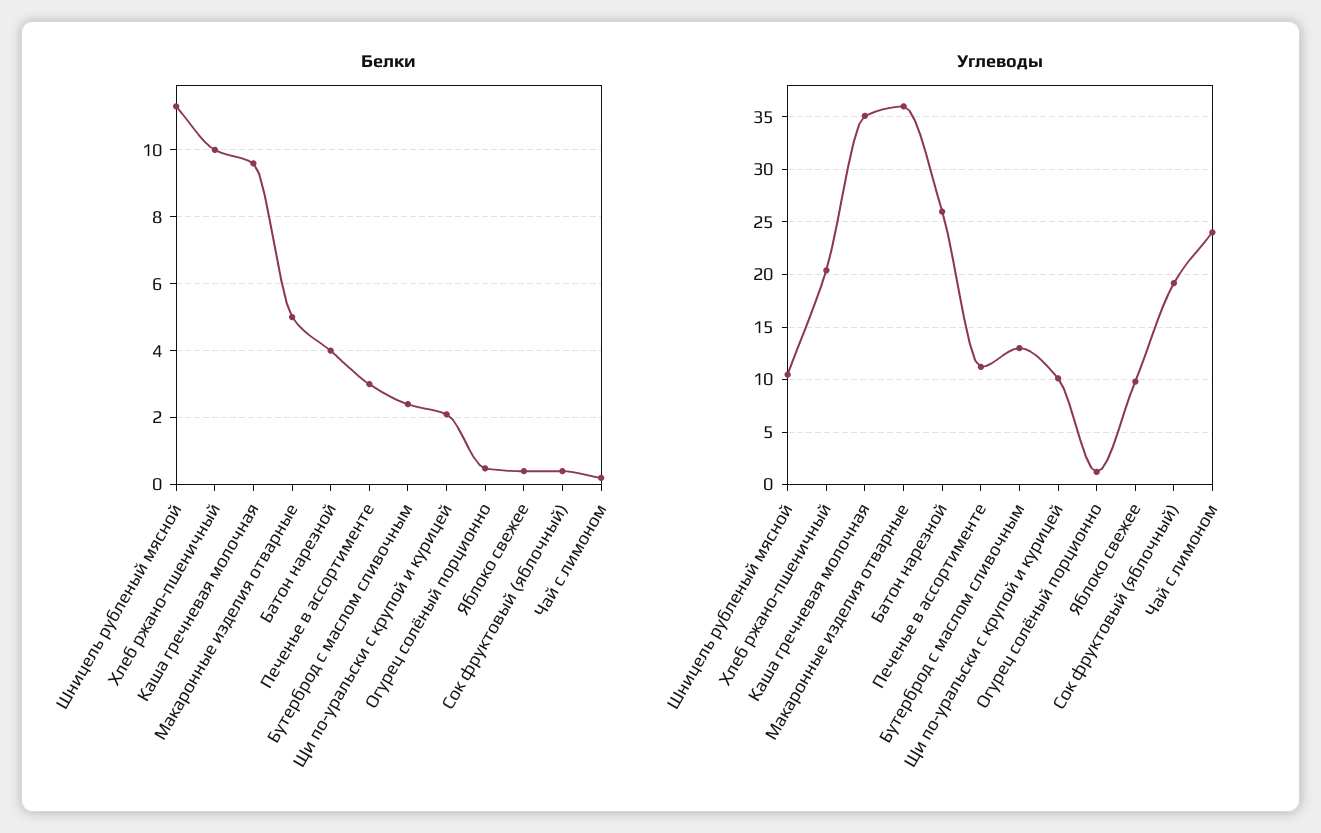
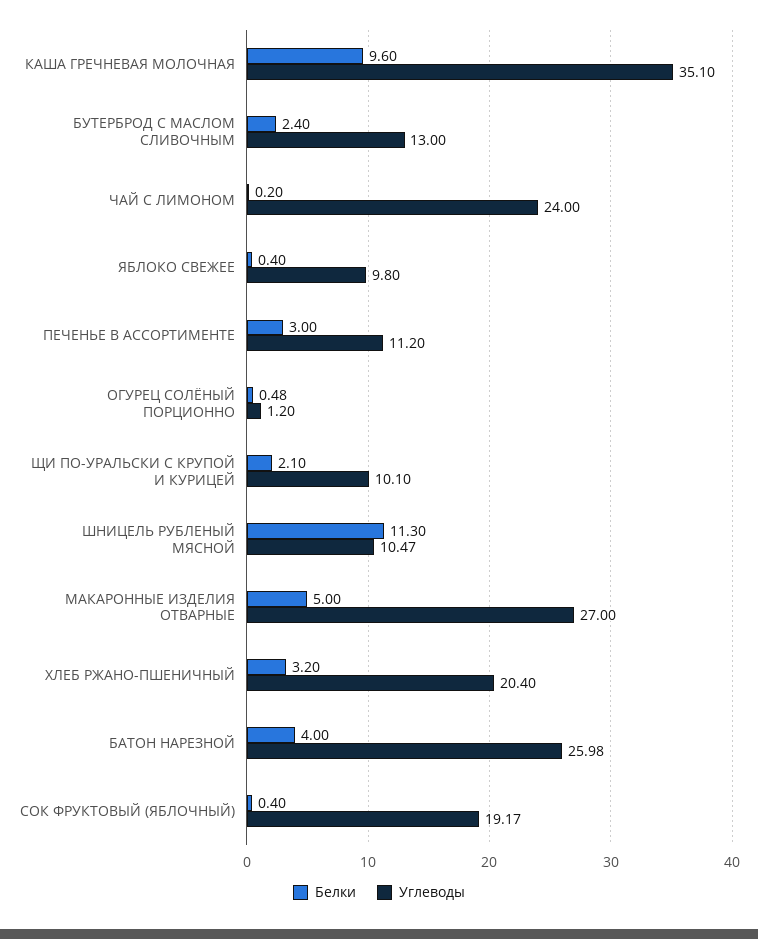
  {
    "Белки": {
      "Шницель рубленый мясной": 11.3,
-     "Хлеб ржано-пшеничный": 10,
+     "Хлеб ржано-пшеничный": 3.2,
      "Каша гречневая молочная": 9.6,
      "Макаронные изделия отварные": 5,
      "Батон нарезной": 4,
      "Печенье в ассортименте": 3,
      "Бутерброд с маслом сливочным": 2.4,
      "Щи по-уральски с крупой и курицей": 2.1,
      "Огурец солёный порционно": 0.48,
      "Яблоко свежее": 0.4,
      "Сок фруктовый (яблочный)": 0.4,
      "Чай с лимоном": 0.2
    },
    "Углеводы": {
      "Шницель рубленый мясной": 10.47,
      "Хлеб ржано-пшеничный": 20.4,
      "Каша гречневая молочная": 35.1,
-     "Макаронные изделия отварные": 36,
+     "Макаронные изделия отварные": 27,
      "Батон нарезной": 25.98,
      "Печенье в ассортименте": 11.2,
      "Бутерброд с маслом сливочным": 13,
      "Щи по-уральски с крупой и курицей": 10.1,
      "Огурец солёный порционно": 1.2,
      "Яблоко свежее": 9.8,
      "Сок фруктовый (яблочный)": 19.17,
      "Чай с лимоном": 24
    }
  }

